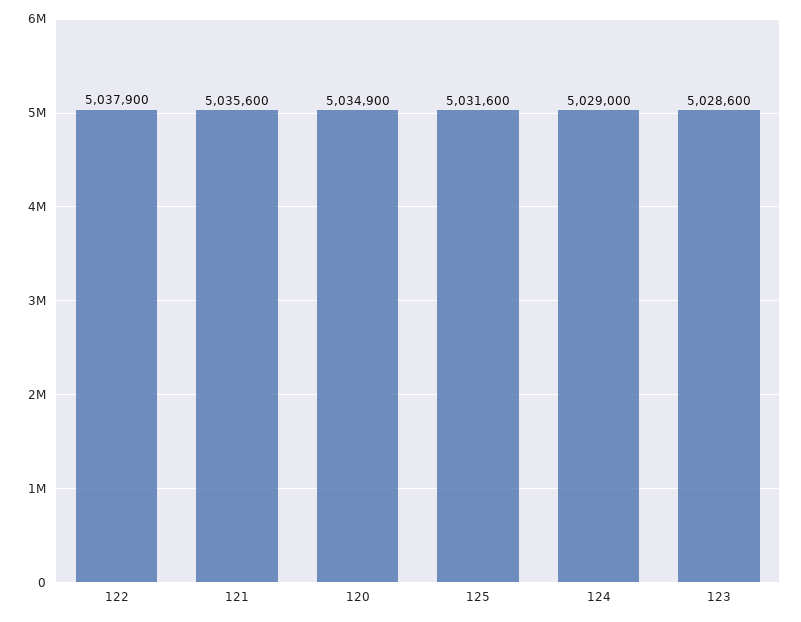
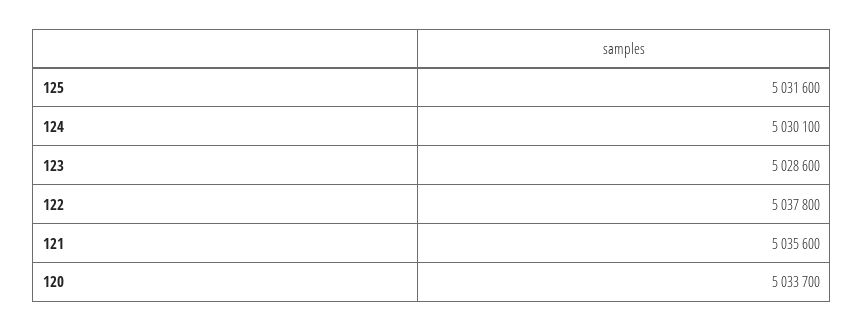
  {
-   "122": 5037900,
+   "122": 5037800,
    "121": 5035600,
-   "120": 5034900,
+   "120": 5033700,
    "125": 5031600,
-   "124": 5029000,
+   "124": 5030100,
    "123": 5028600
  }

